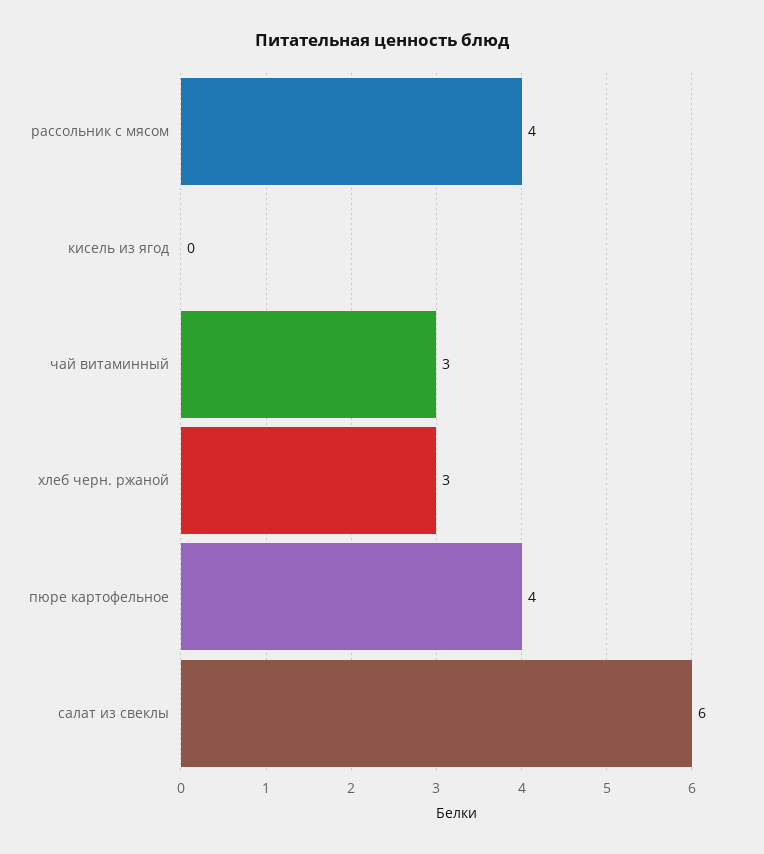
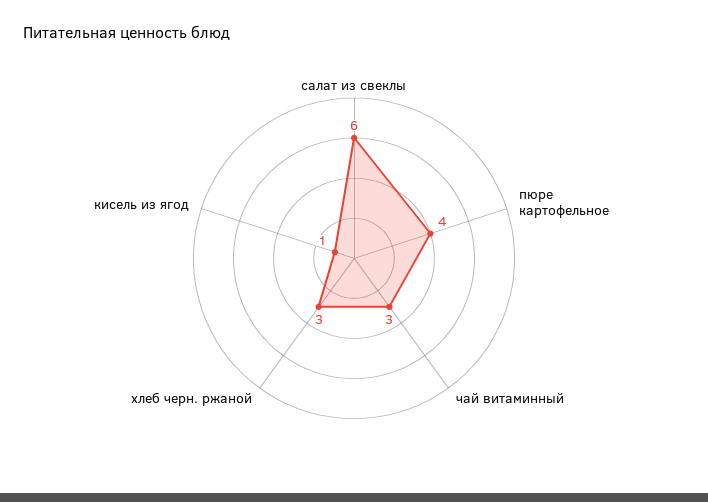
  {
-   "рассольник с мясом": 4,
-   "кисель из ягод": 0,
+   "кисель из ягод": 1,
    "чай витаминный": 3,
    "хлеб черн. ржаной": 3,
    "пюре картофельное": 4,
    "салат из свеклы": 6
  }

